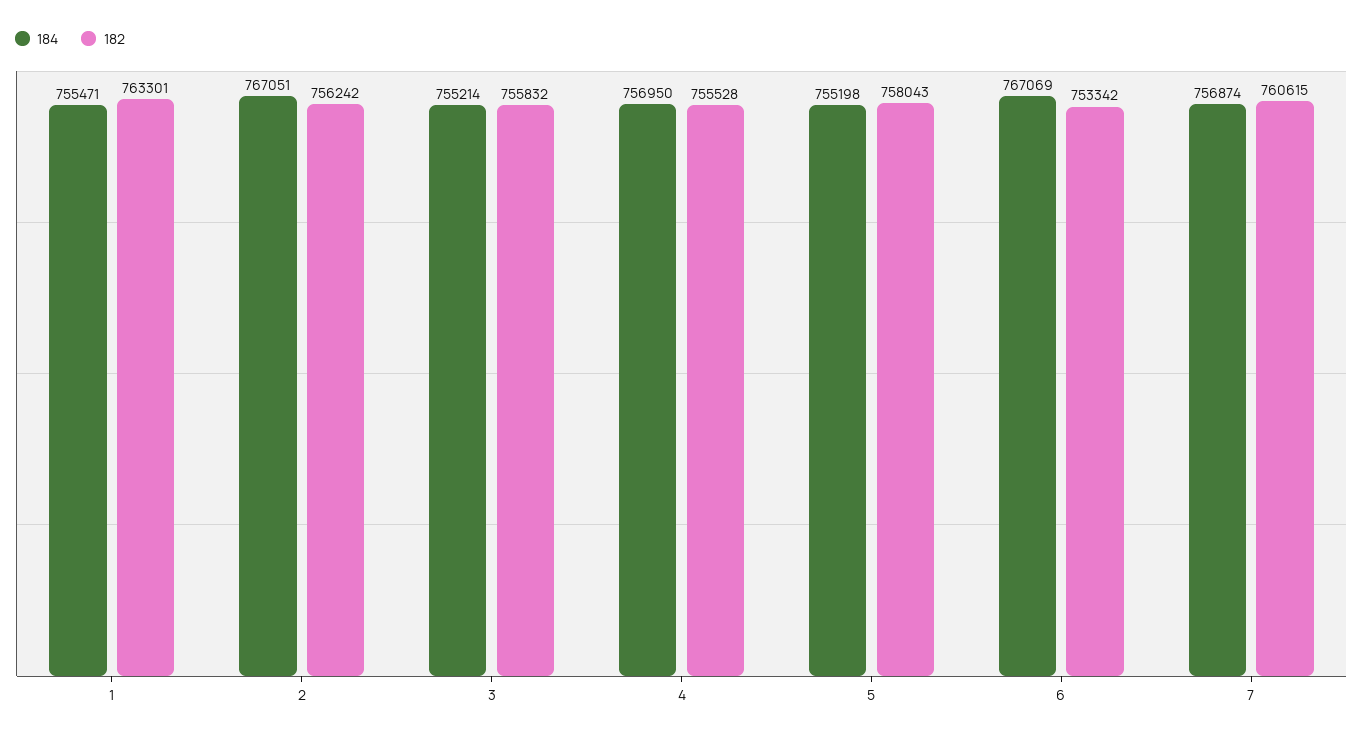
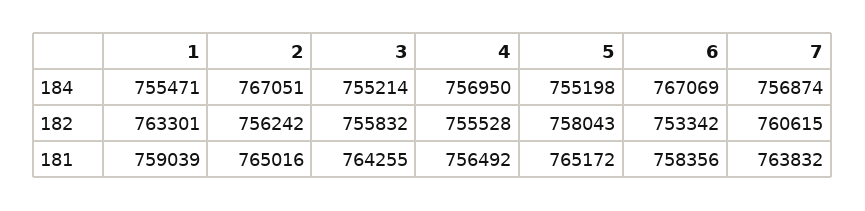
  {
    "184": {
      "1": 755471,
      "2": 767051,
      "3": 755214,
      "4": 756950,
      "5": 755198,
      "6": 767069,
      "7": 756874
    },
    "182": {
      "1": 763301,
      "2": 756242,
      "3": 755832,
      "4": 755528,
      "5": 758043,
      "6": 753342,
      "7": 760615
-   }
+   },
+   "181": {
+     "1": 759039,
+     "2": 765016,
+     "3": 764255,
+     "4": 756492,
+     "5": 765172,
+     "6": 758356,
+     "7": 763832
+   }
  }

